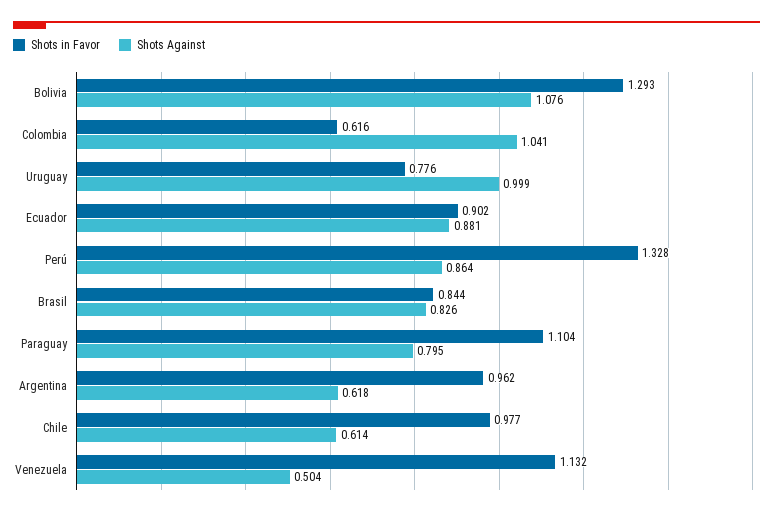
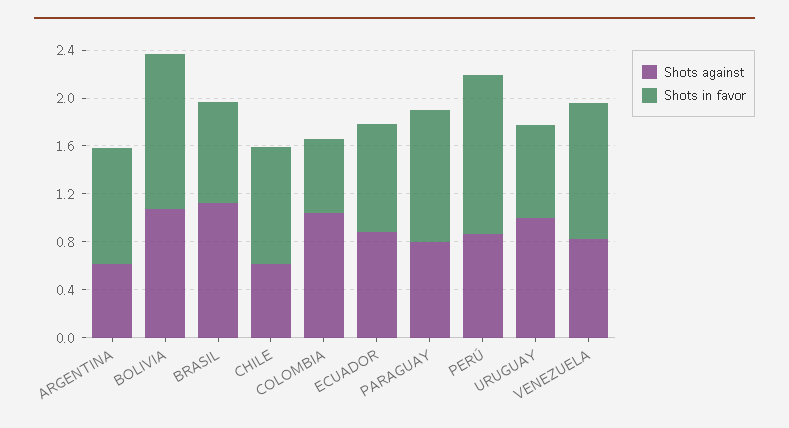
  {
    "Shots in Favor": {
      "Bolivia": 1.293,
      "Colombia": 0.616,
      "Uruguay": 0.776,
      "Ecuador": 0.902,
      "Perú": 1.328,
      "Brasil": 0.844,
      "Paraguay": 1.104,
      "Argentina": 0.962,
      "Chile": 0.977,
      "Venezuela": 1.132
    },
    "Shots Against": {
      "Bolivia": 1.076,
      "Colombia": 1.041,
      "Uruguay": 0.999,
      "Ecuador": 0.881,
      "Perú": 0.864,
-     "Brasil": 0.826,
+     "Brasil": 1.1,
      "Paraguay": 0.795,
      "Argentina": 0.618,
      "Chile": 0.614,
-     "Venezuela": 0.504
+     "Venezuela": 0.8
    }
  }

